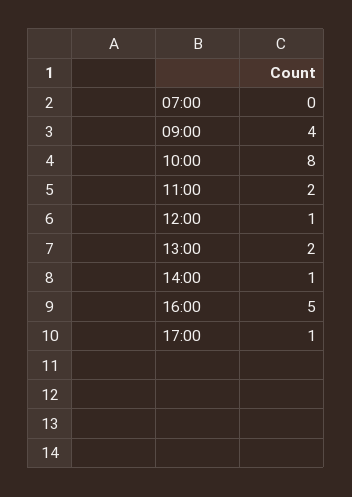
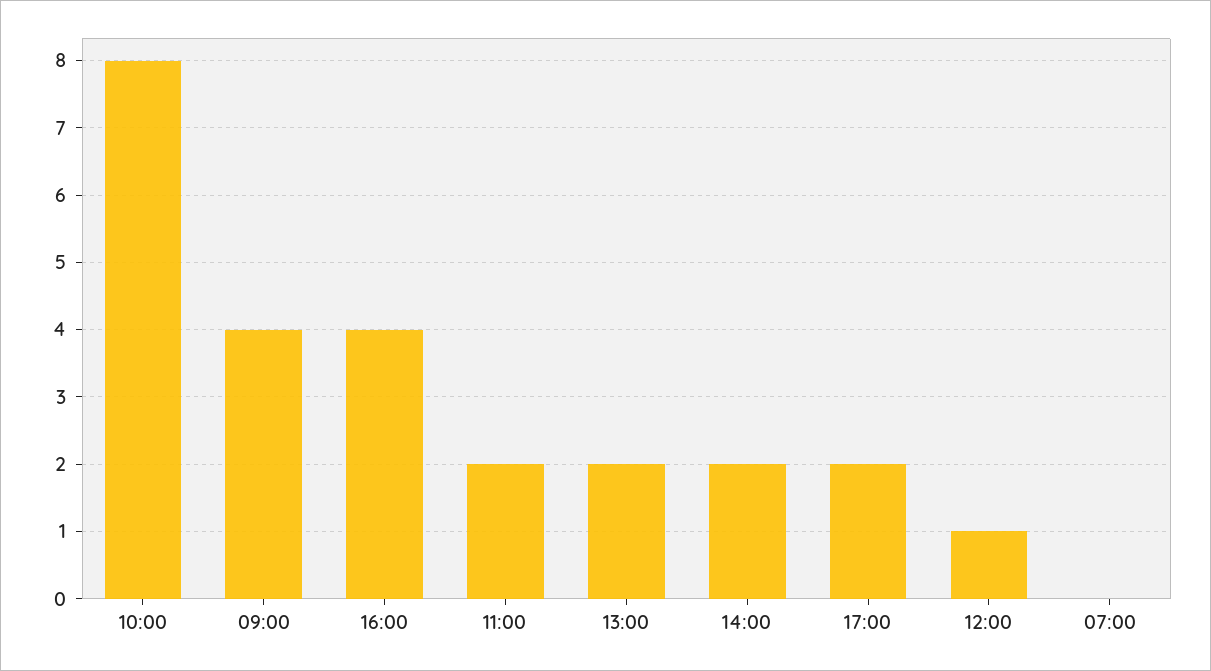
  {
    "07:00": 0,
    "09:00": 4,
    "10:00": 8,
    "11:00": 2,
    "12:00": 1,
    "13:00": 2,
-   "14:00": 1,
+   "14:00": 2,
-   "16:00": 5,
+   "16:00": 4,
-   "17:00": 1
+   "17:00": 2
  }

